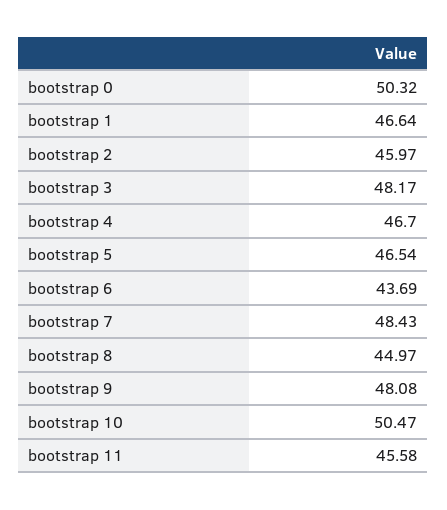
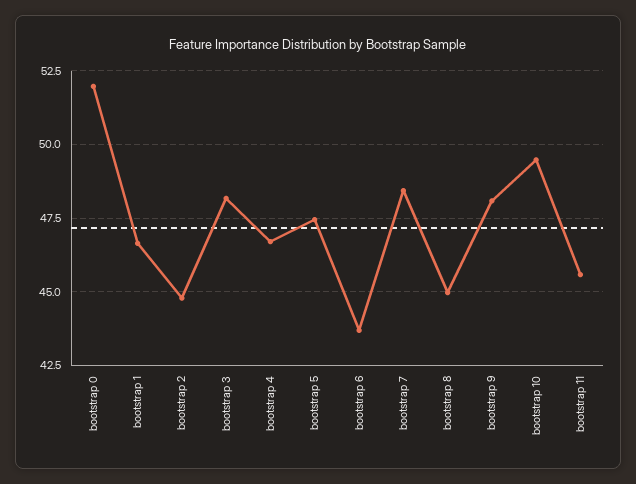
  {
-   "bootstrap 0": 50.32,
+   "bootstrap 0": 52,
    "bootstrap 1": 46.64,
-   "bootstrap 2": 45.97,
+   "bootstrap 2": 44.75,
    "bootstrap 3": 48.17,
    "bootstrap 4": 46.7,
-   "bootstrap 5": 46.54,
+   "bootstrap 5": 47.5,
    "bootstrap 6": 43.69,
    "bootstrap 7": 48.43,
    "bootstrap 8": 44.97,
    "bootstrap 9": 48.08,
-   "bootstrap 10": 50.47,
+   "bootstrap 10": 49.5,
    "bootstrap 11": 45.58
  }

